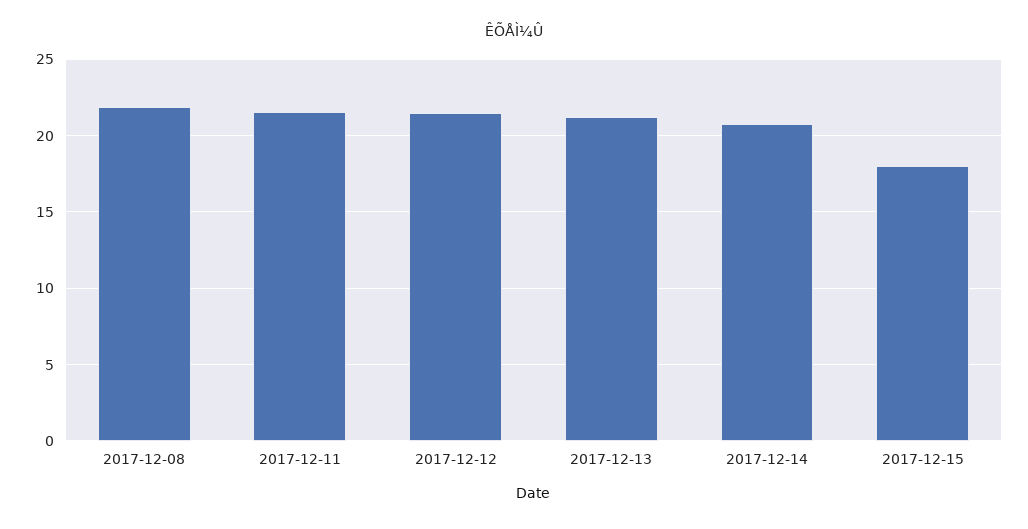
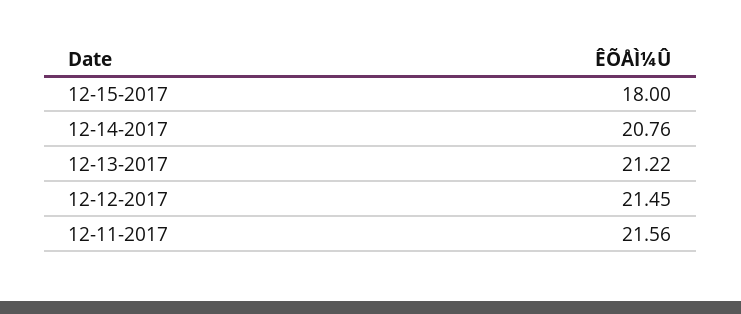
  {
-   "2017-12-08": 22,
    "2017-12-11": 21.56,
    "2017-12-12": 21.45,
    "2017-12-13": 21.22,
    "2017-12-14": 20.76,
    "2017-12-15": 18
  }

